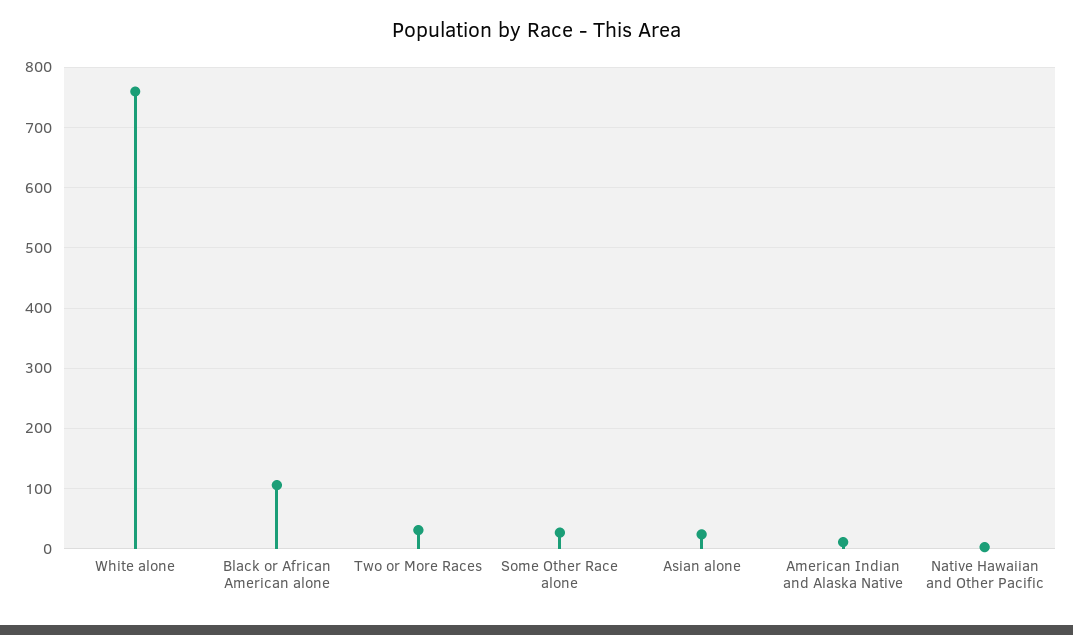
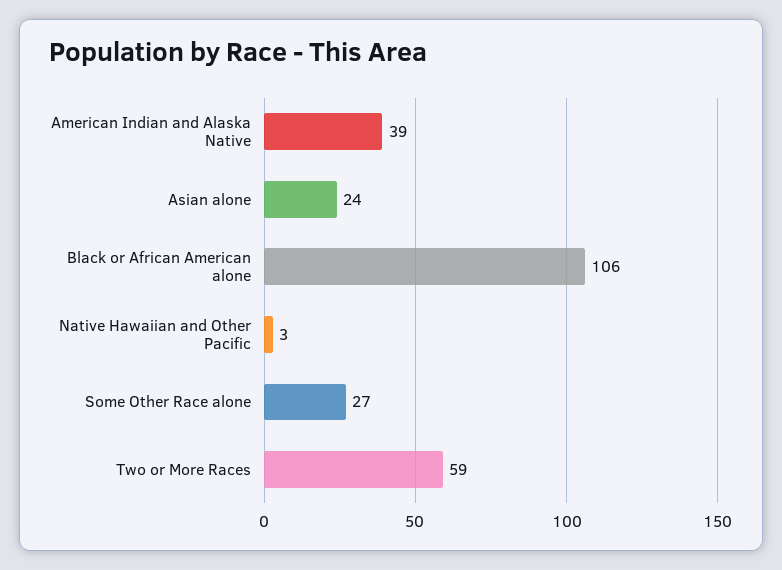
  {
-   "White alone": 760,
    "Black or African American alone": 106,
-   "Two or More Races": 30,
+   "Two or More Races": 59,
    "Some Other Race alone": 27,
    "Asian alone": 24,
-   "American Indian and Alaska Native": 10,
+   "American Indian and Alaska Native": 39,
    "Native Hawaiian and Other Pacific": 3
  }

